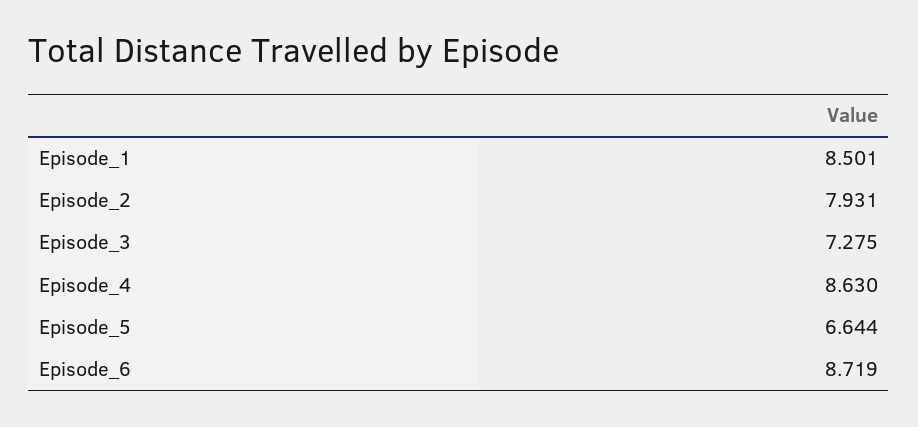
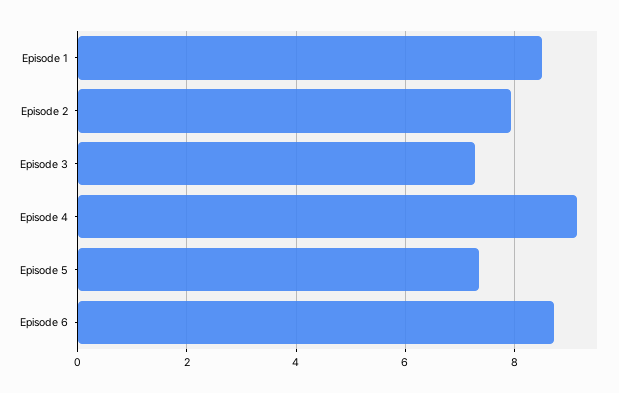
  {
    "Episode_1": 8.501,
    "Episode_2": 7.931,
    "Episode_3": 7.275,
-   "Episode_4": 8.63,
+   "Episode_4": 9.2,
-   "Episode_5": 6.644,
+   "Episode_5": 7.4,
    "Episode_6": 8.719
  }

